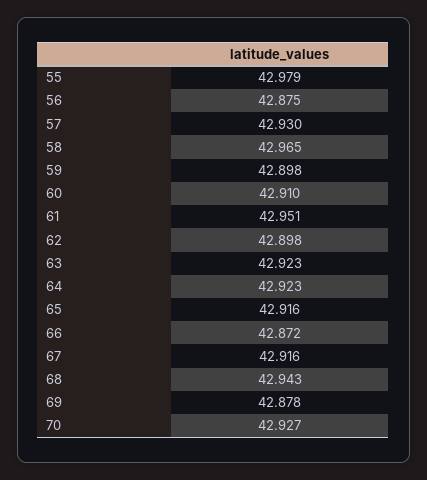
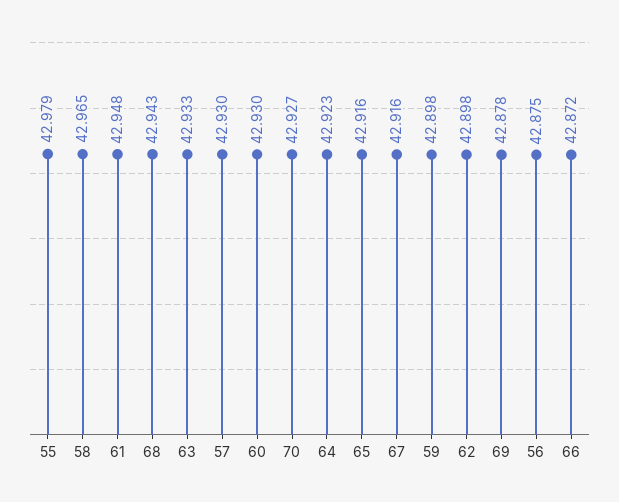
  {
    "55": 42.979,
    "56": 42.875,
    "57": 42.93,
    "58": 42.965,
    "59": 42.898,
-   "60": 42.91,
+   "60": 42.93,
-   "61": 42.951,
+   "61": 42.948,
    "62": 42.898,
-   "63": 42.923,
+   "63": 42.933,
    "64": 42.923,
    "65": 42.916,
    "66": 42.872,
    "67": 42.916,
    "68": 42.943,
    "69": 42.878,
    "70": 42.927
  }

